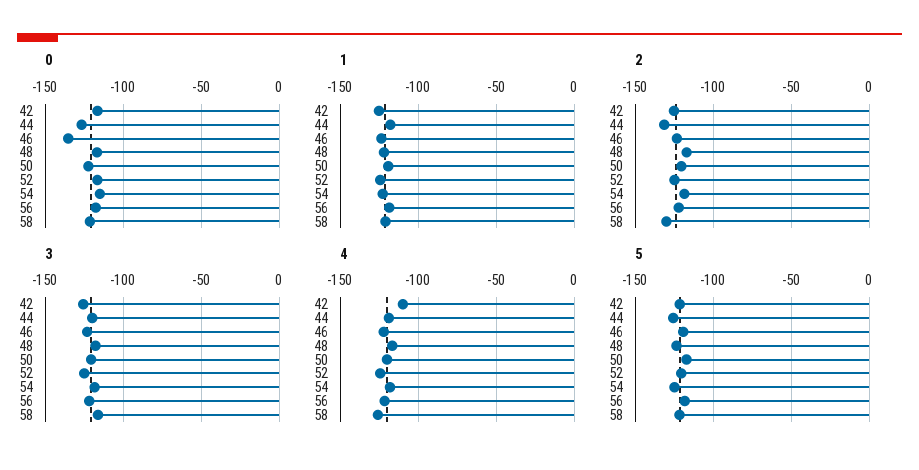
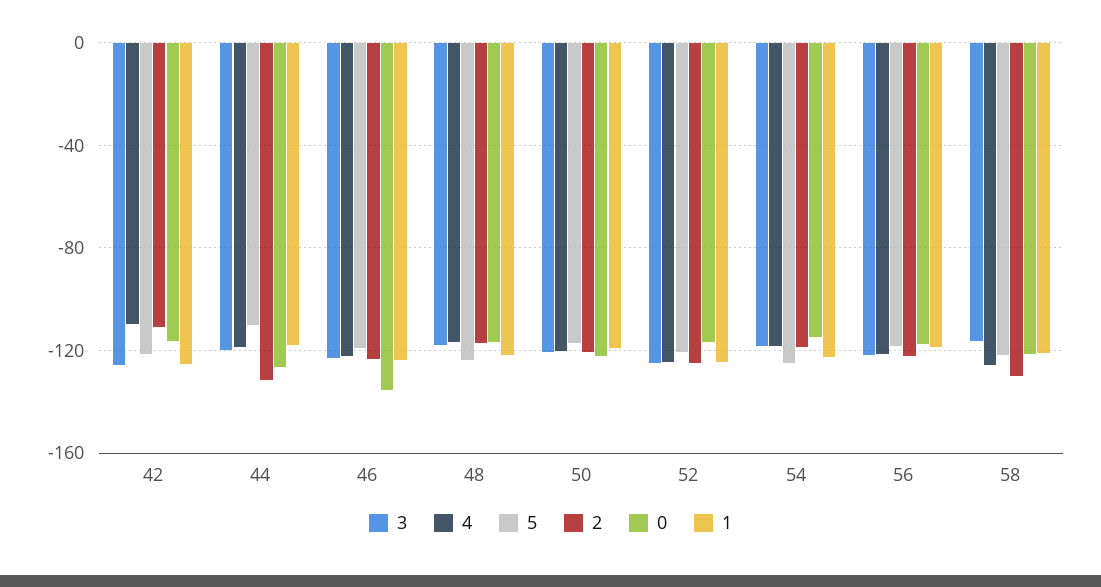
  {
    "0": {
      "42": -115,
      "44": -125,
      "46": -135,
      "48": -115,
      "50": -120,
      "52": -115,
      "54": -115,
      "56": -120,
      "58": -120
    },
    "1": {
      "42": -125,
      "44": -120,
      "46": -125,
      "48": -120,
      "50": -120,
      "52": -125,
      "54": -125,
      "56": -120,
      "58": -120
    },
    "2": {
-     "42": -125,
+     "42": -110,
      "44": -130,
      "46": -125,
      "48": -115,
      "50": -120,
      "52": -125,
      "54": -120,
      "56": -120,
      "58": -130
    },
    "3": {
      "42": -125,
      "44": -120,
      "46": -125,
      "48": -120,
      "50": -120,
      "52": -125,
      "54": -120,
      "56": -120,
      "58": -115
    },
    "4": {
      "42": -110,
      "44": -120,
      "46": -120,
      "48": -115,
      "50": -120,
      "52": -125,
      "54": -120,
      "56": -120,
      "58": -125
    },
    "5": {
      "42": -120,
-     "44": -125,
+     "44": -110,
      "46": -120,
      "48": -125,
      "50": -115,
      "52": -120,
      "54": -125,
      "56": -120,
      "58": -120
    }
  }

